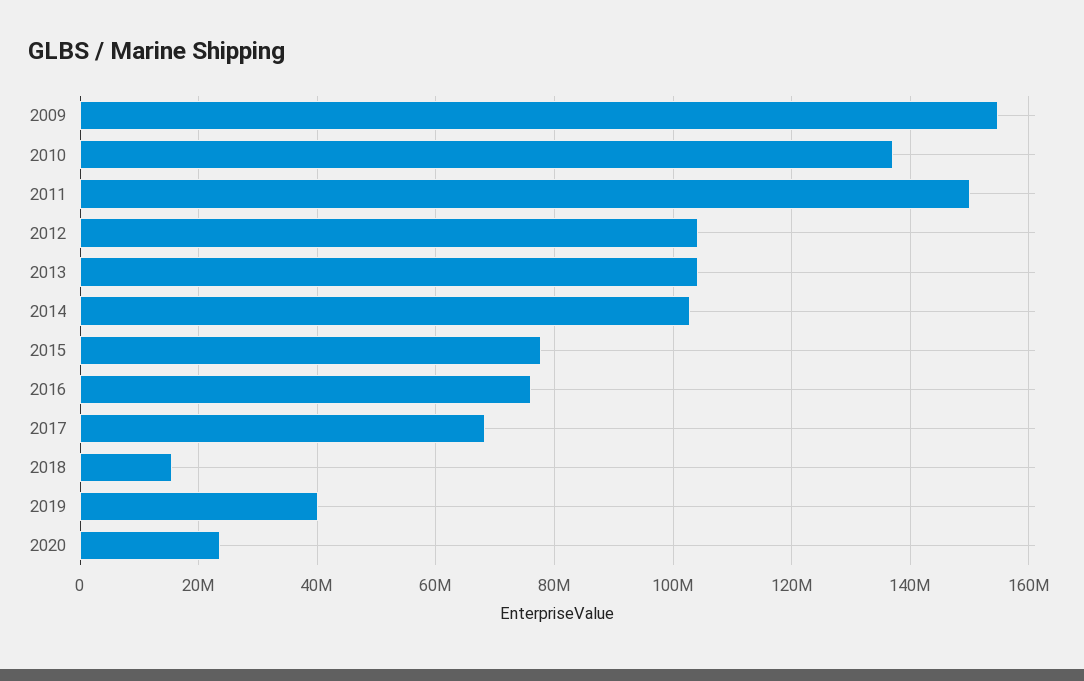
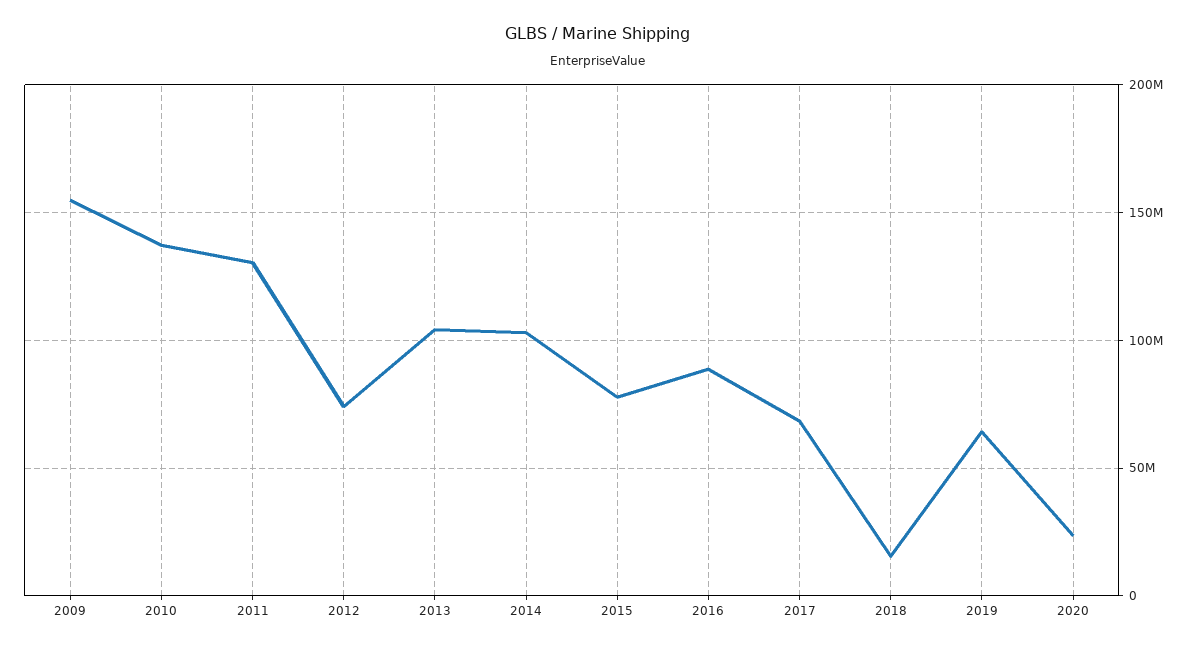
  {
    "2009": 154000000,
    "2010": 138000000,
-   "2011": 150000000,
+   "2011": 130000000,
-   "2012": 104000000,
+   "2012": 75000000,
    "2013": 104000000,
    "2014": 102000000,
    "2015": 78000000,
-   "2016": 76000000,
+   "2016": 90000000,
    "2017": 68000000,
    "2018": 16000000,
-   "2019": 40000000,
+   "2019": 65000000,
    "2020": 24000000
  }

